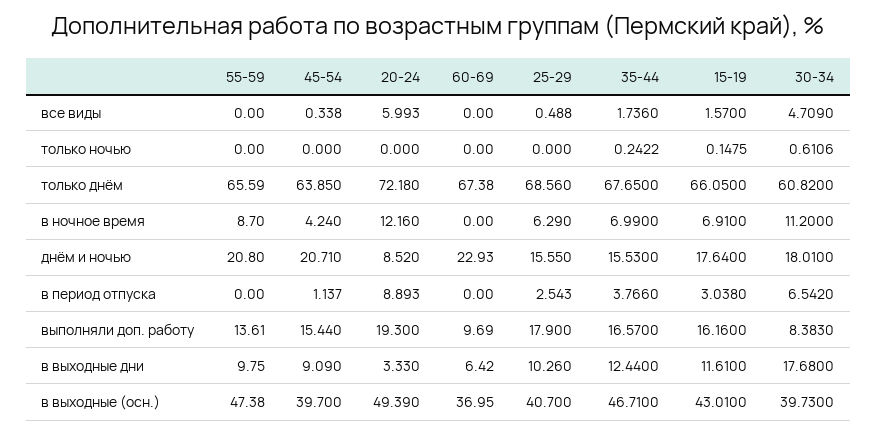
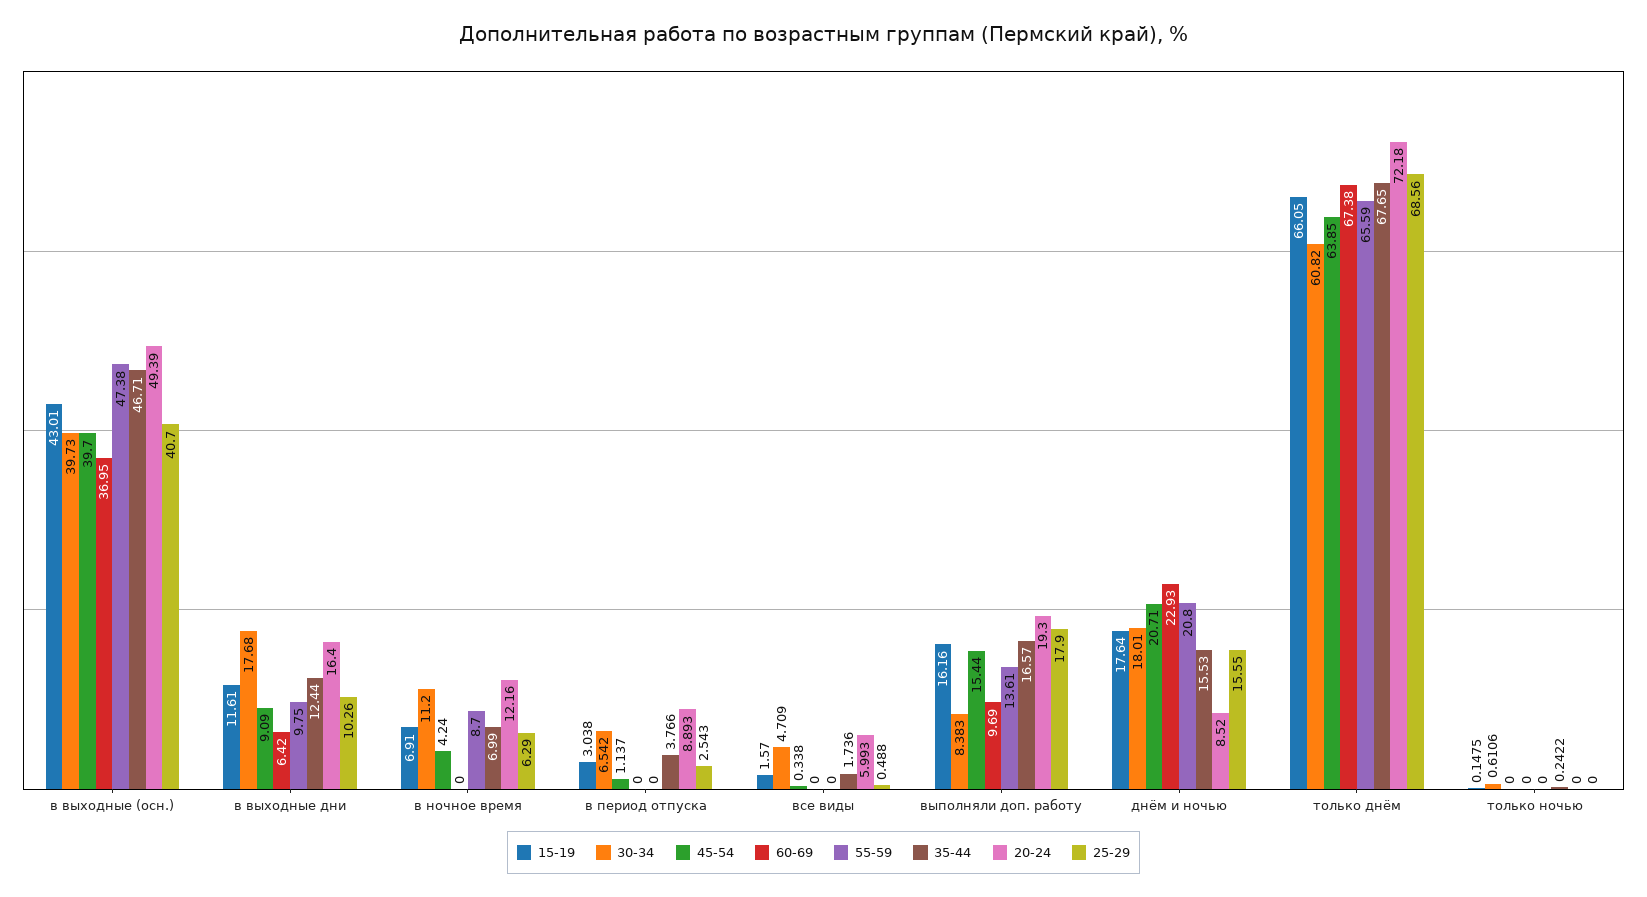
  {
    "55-59": {
      "все виды": 0,
      "только ночью": 0,
      "только днём": 65.59,
      "в ночное время": 8.7,
      "днём и ночью": 20.8,
      "в период отпуска": 0,
      "выполняли доп. работу": 13.61,
      "в выходные дни": 9.75,
      "в выходные (осн.)": 47.38
    },
    "45-54": {
      "все виды": 0.338,
      "только ночью": 0,
      "только днём": 63.85,
      "в ночное время": 4.24,
      "днём и ночью": 20.71,
      "в период отпуска": 1.137,
      "выполняли доп. работу": 15.44,
      "в выходные дни": 9.09,
      "в выходные (осн.)": 39.7
    },
    "20-24": {
      "все виды": 5.993,
      "только ночью": 0,
      "только днём": 72.18,
      "в ночное время": 12.16,
      "днём и ночью": 8.52,
      "в период отпуска": 8.893,
      "выполняли доп. работу": 19.3,
-     "в выходные дни": 3.33,
+     "в выходные дни": 16.4,
      "в выходные (осн.)": 49.39
    },
    "60-69": {
      "все виды": 0,
      "только ночью": 0,
      "только днём": 67.38,
      "в ночное время": 0,
      "днём и ночью": 22.93,
      "в период отпуска": 0,
      "выполняли доп. работу": 9.69,
      "в выходные дни": 6.42,
      "в выходные (осн.)": 36.95
    },
    "25-29": {
      "все виды": 0.488,
      "только ночью": 0,
      "только днём": 68.56,
      "в ночное время": 6.29,
      "днём и ночью": 15.55,
      "в период отпуска": 2.543,
      "выполняли доп. работу": 17.9,
      "в выходные дни": 10.26,
      "в выходные (осн.)": 40.7
    },
    "35-44": {
      "все виды": 1.736,
      "только ночью": 0.2422,
      "только днём": 67.65,
      "в ночное время": 6.99,
      "днём и ночью": 15.53,
      "в период отпуска": 3.766,
      "выполняли доп. работу": 16.57,
      "в выходные дни": 12.44,
      "в выходные (осн.)": 46.71
    },
    "15-19": {
      "все виды": 1.57,
      "только ночью": 0.1475,
      "только днём": 66.05,
      "в ночное время": 6.91,
      "днём и ночью": 17.64,
      "в период отпуска": 3.038,
      "выполняли доп. работу": 16.16,
      "в выходные дни": 11.61,
      "в выходные (осн.)": 43.01
    },
    "30-34": {
      "все виды": 4.709,
      "только ночью": 0.6106,
      "только днём": 60.82,
      "в ночное время": 11.2,
      "днём и ночью": 18.01,
      "в период отпуска": 6.542,
      "выполняли доп. работу": 8.383,
      "в выходные дни": 17.68,
      "в выходные (осн.)": 39.73
    }
  }

